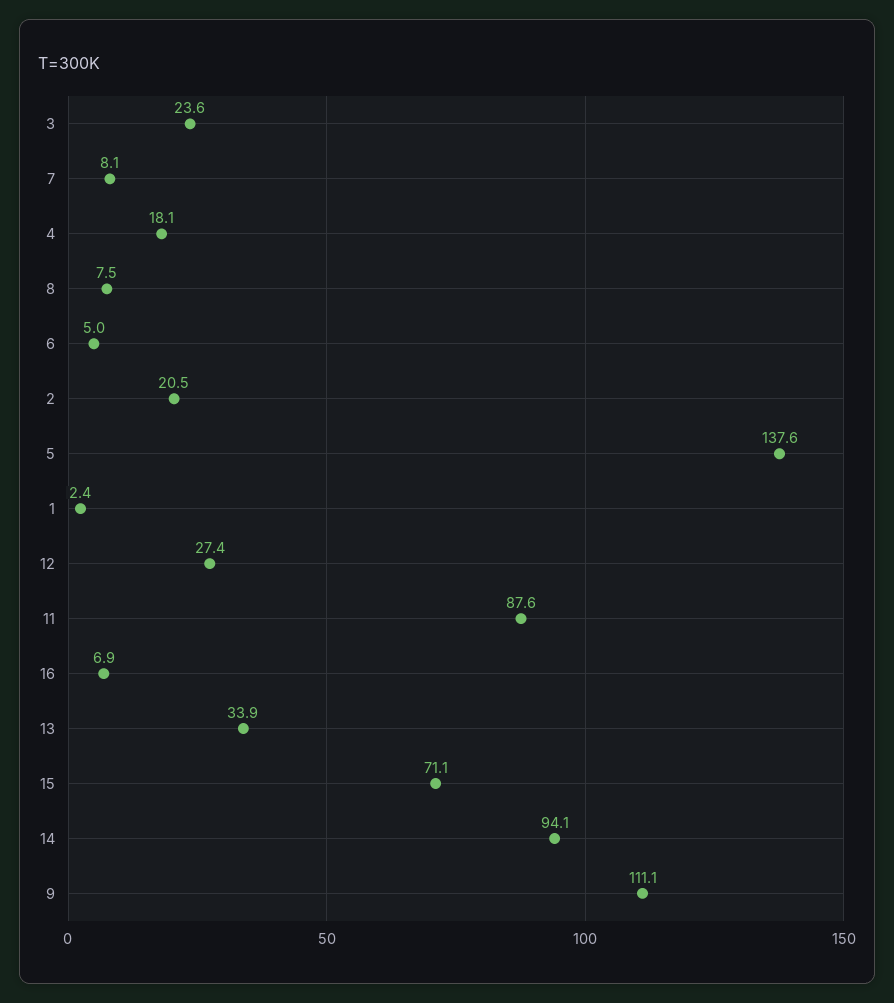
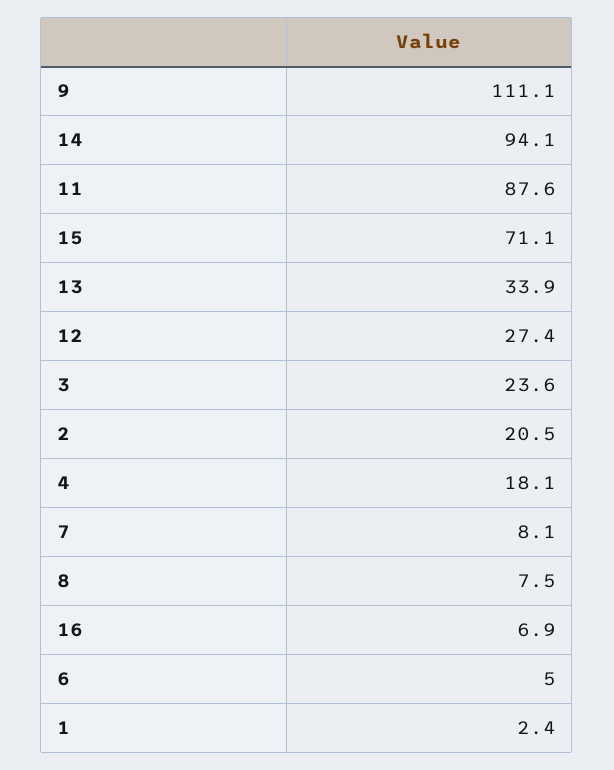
  {
    "3": 23.6,
    "7": 8.1,
    "4": 18.1,
    "8": 7.5,
    "6": 5,
    "2": 20.5,
-   "5": 137.6,
    "1": 2.4,
    "12": 27.4,
    "11": 87.6,
    "16": 6.9,
    "13": 33.9,
    "15": 71.1,
    "14": 94.1,
    "9": 111.1
  }

